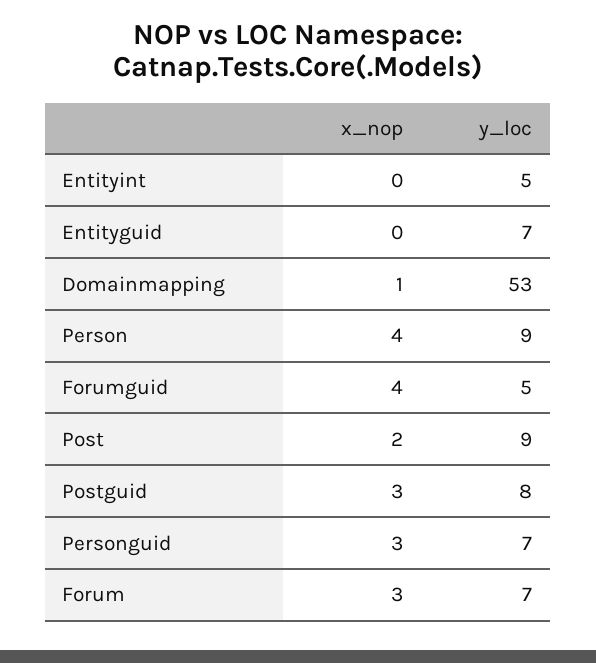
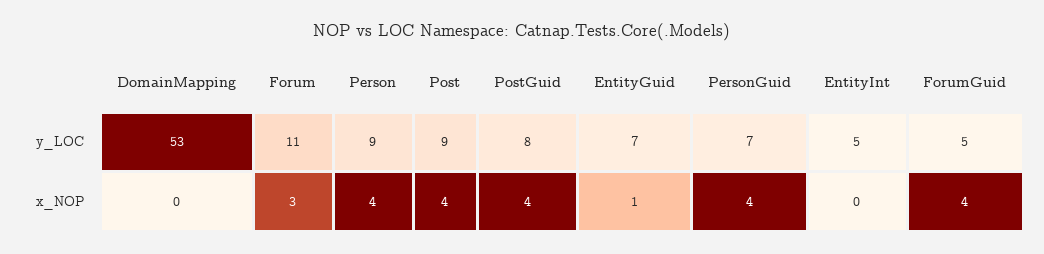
  {
    "x_nop": {
      "Entityint": 0,
-     "Entityguid": 0,
+     "Entityguid": 1,
-     "Domainmapping": 1,
+     "Domainmapping": 0,
      "Person": 4,
      "Forumguid": 4,
-     "Post": 2,
+     "Post": 4,
-     "Postguid": 3,
+     "Postguid": 4,
-     "Personguid": 3,
+     "Personguid": 4,
      "Forum": 3
    },
    "y_loc": {
      "Entityint": 5,
      "Entityguid": 7,
      "Domainmapping": 53,
      "Person": 9,
      "Forumguid": 5,
      "Post": 9,
      "Postguid": 8,
      "Personguid": 7,
-     "Forum": 7
+     "Forum": 11
    }
  }

